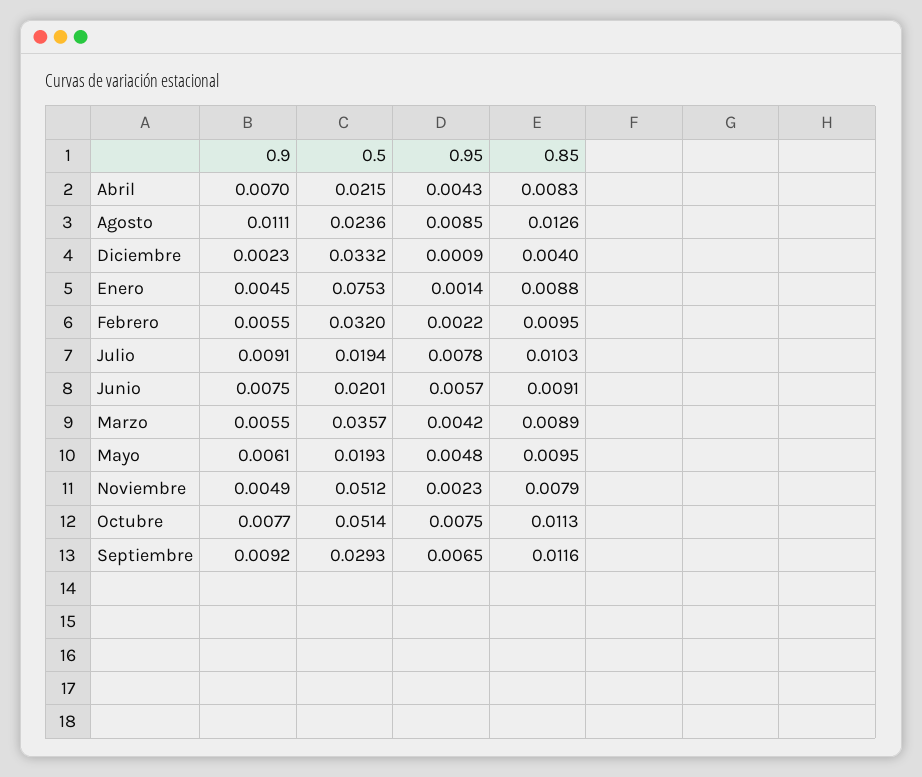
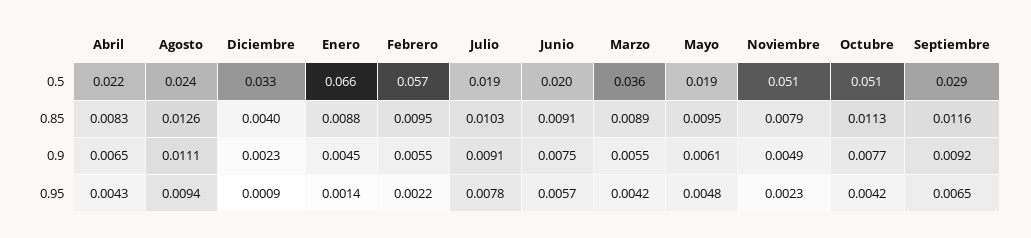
  {
    "0.9": {
-     "Abril": 0.007,
+     "Abril": 0.0065,
      "Agosto": 0.0111,
      "Diciembre": 0.0023,
      "Enero": 0.0045,
      "Febrero": 0.0055,
      "Julio": 0.0091,
      "Junio": 0.0075,
      "Marzo": 0.0055,
      "Mayo": 0.0061,
      "Noviembre": 0.0049,
      "Octubre": 0.0077,
      "Septiembre": 0.0092
    },
    "0.5": {
      "Abril": 0.0215,
      "Agosto": 0.0236,
      "Diciembre": 0.0332,
-     "Enero": 0.0753,
+     "Enero": 0.066,
-     "Febrero": 0.032,
+     "Febrero": 0.057,
      "Julio": 0.0194,
      "Junio": 0.0201,
      "Marzo": 0.0357,
      "Mayo": 0.0193,
      "Noviembre": 0.0512,
      "Octubre": 0.0514,
      "Septiembre": 0.0293
    },
    "0.95": {
      "Abril": 0.0043,
-     "Agosto": 0.0085,
+     "Agosto": 0.0094,
      "Diciembre": 0.0009,
      "Enero": 0.0014,
      "Febrero": 0.0022,
      "Julio": 0.0078,
      "Junio": 0.0057,
      "Marzo": 0.0042,
      "Mayo": 0.0048,
      "Noviembre": 0.0023,
-     "Octubre": 0.0075,
+     "Octubre": 0.0042,
      "Septiembre": 0.0065
    },
    "0.85": {
      "Abril": 0.0083,
      "Agosto": 0.0126,
      "Diciembre": 0.004,
      "Enero": 0.0088,
      "Febrero": 0.0095,
      "Julio": 0.0103,
      "Junio": 0.0091,
      "Marzo": 0.0089,
      "Mayo": 0.0095,
      "Noviembre": 0.0079,
      "Octubre": 0.0113,
      "Septiembre": 0.0116
    }
  }

